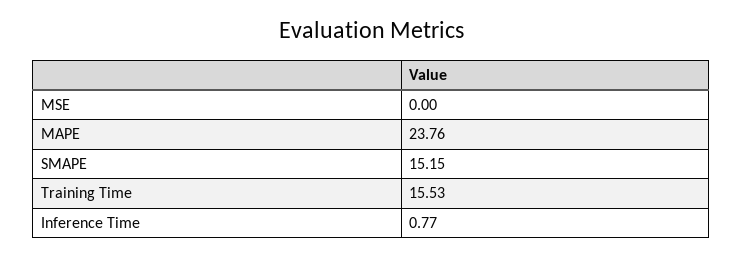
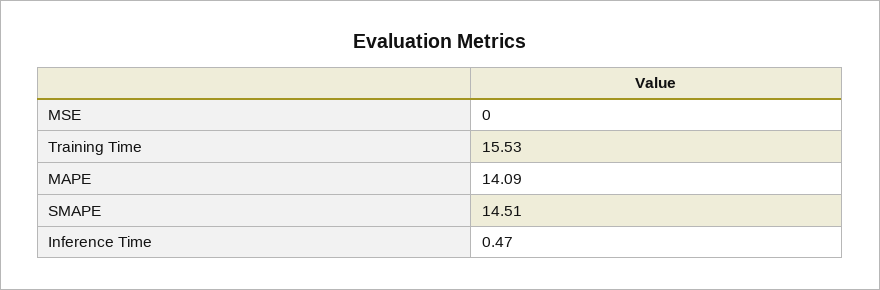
  {
    "MSE": 0,
-   "MAPE": 23.76,
+   "MAPE": 14.09,
-   "SMAPE": 15.15,
+   "SMAPE": 14.51,
    "Training Time": 15.53,
-   "Inference Time": 0.77
+   "Inference Time": 0.47
  }

